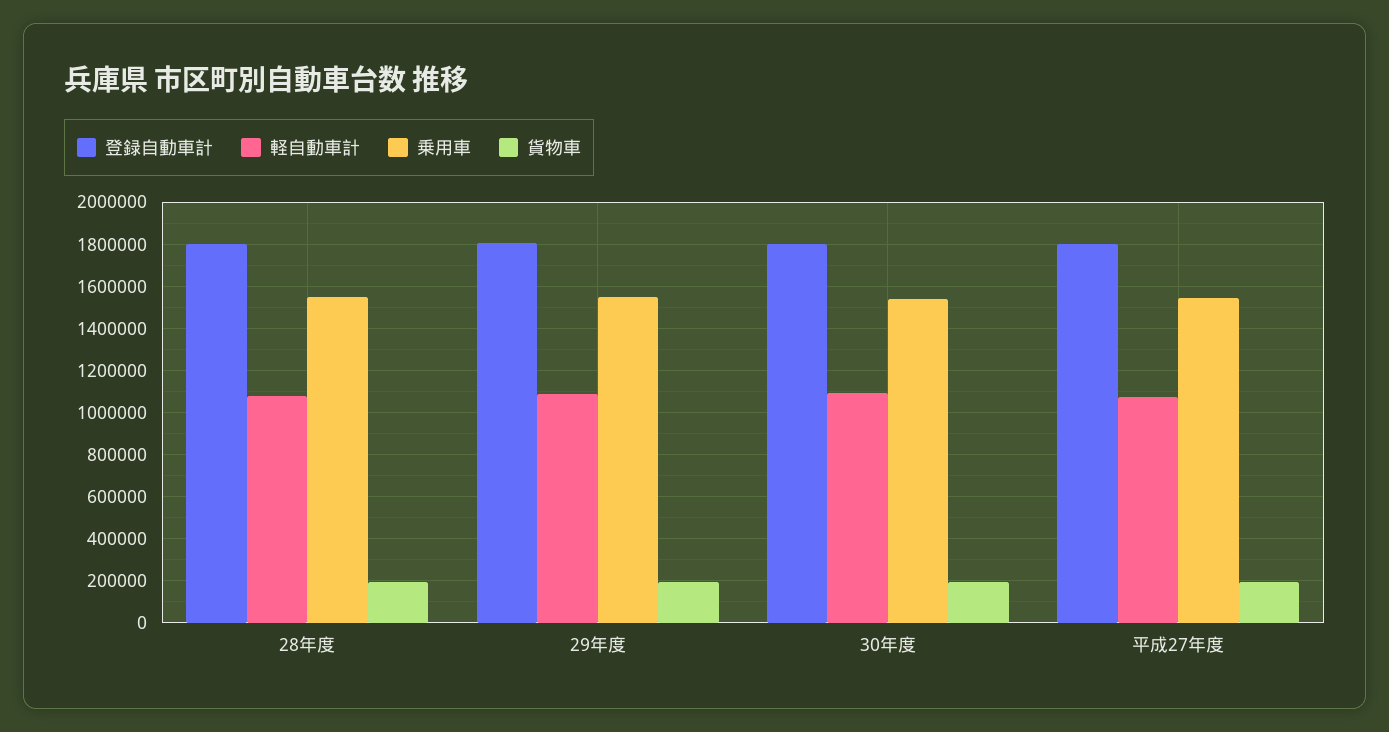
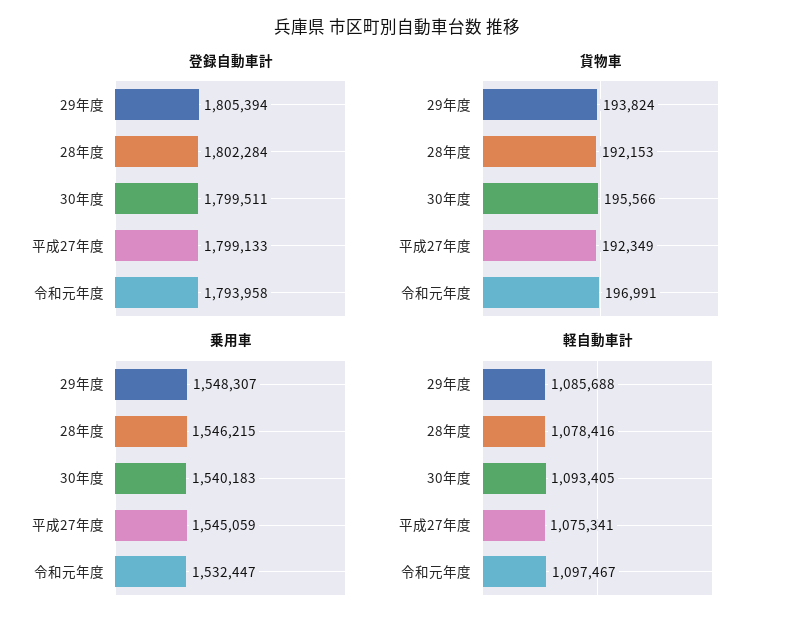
  {
    "登録自動車計": {
      "28年度": 1802284,
      "29年度": 1805394,
      "30年度": 1799511,
-     "平成27年度": 1799133
+     "平成27年度": 1799133,
+     "令和元年度": 1793958
    },
    "軽自動車計": {
      "28年度": 1078416,
      "29年度": 1085688,
      "30年度": 1093405,
-     "平成27年度": 1075341
+     "平成27年度": 1075341,
+     "令和元年度": 1097467
    },
    "乗用車": {
      "28年度": 1546215,
      "29年度": 1548307,
      "30年度": 1540183,
-     "平成27年度": 1545059
+     "平成27年度": 1545059,
+     "令和元年度": 1532447
    },
    "貨物車": {
      "28年度": 192153,
      "29年度": 193824,
      "30年度": 195566,
-     "平成27年度": 192349
+     "平成27年度": 192349,
+     "令和元年度": 196991
    }
  }

